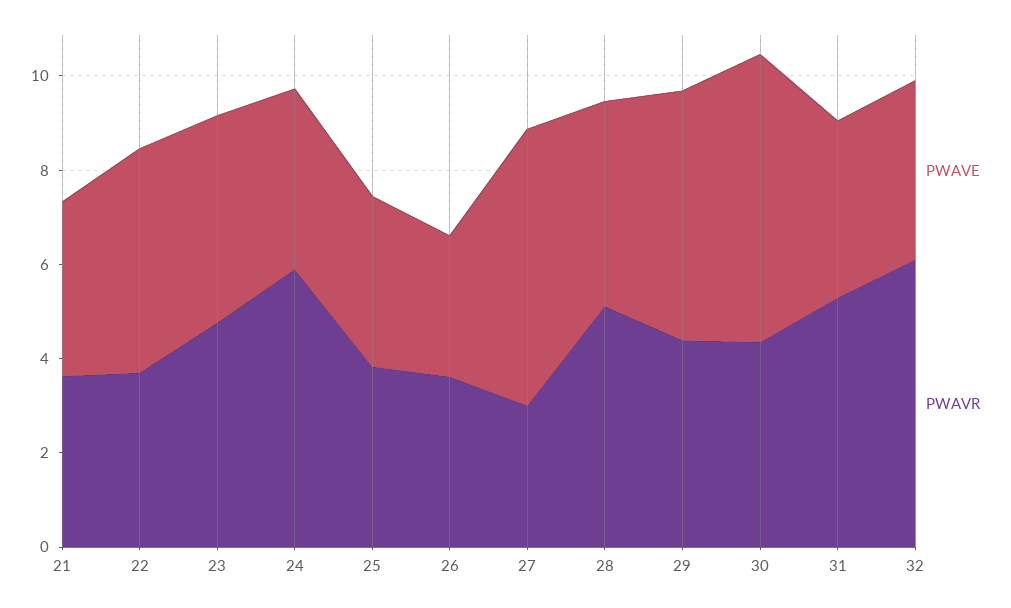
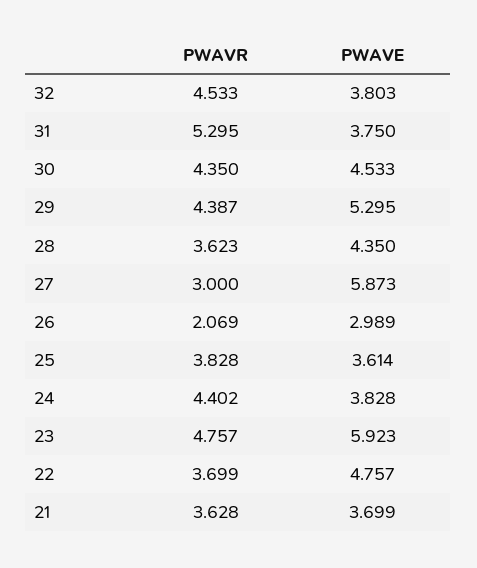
  {
    "PWAVE": {
      "21": 3.699,
      "22": 4.757,
-     "23": 4.5,
+     "23": 5.923,
      "24": 3.828,
      "25": 3.614,
      "26": 2.989,
      "27": 5.873,
      "28": 4.35,
      "29": 5.295,
-     "30": 6,
+     "30": 4.533,
      "31": 3.75,
      "32": 3.803
    },
    "PWAVR": {
      "21": 3.628,
      "22": 3.699,
      "23": 4.757,
-     "24": 6,
+     "24": 4.402,
      "25": 3.828,
-     "26": 3.5,
+     "26": 2.069,
      "27": 3,
-     "28": 5,
+     "28": 3.623,
      "29": 4.387,
      "30": 4.35,
      "31": 5.295,
-     "32": 6
+     "32": 4.533
    }
  }

